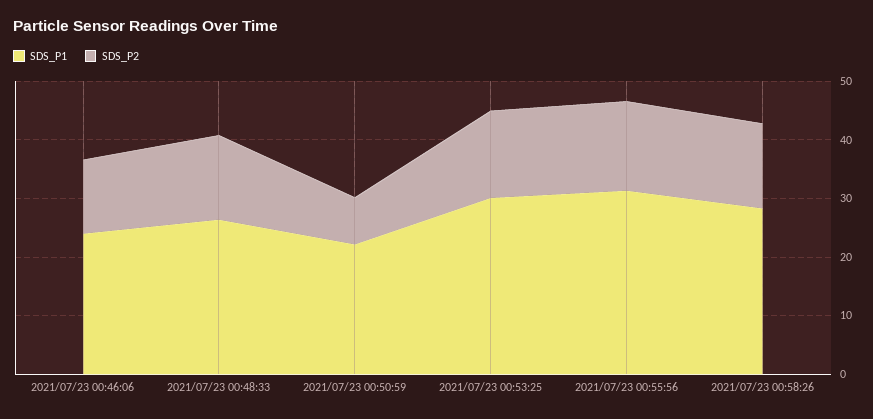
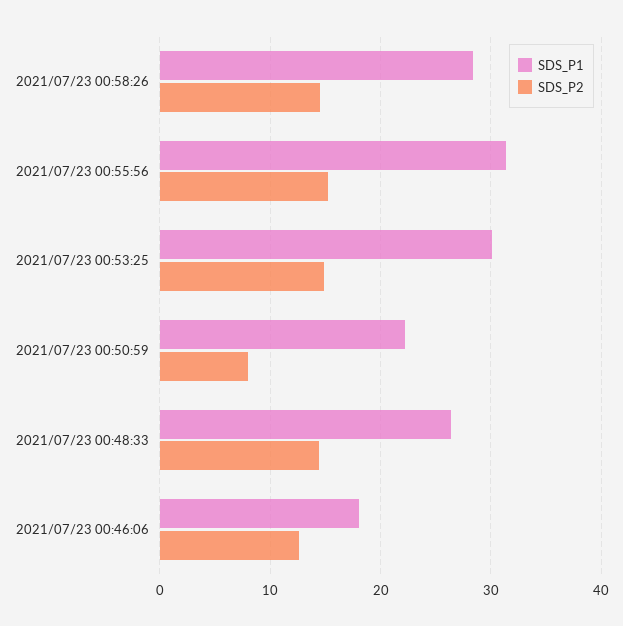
  {
    "SDS_P1": {
-     "2021/07/23 00:46:06": 24,
+     "2021/07/23 00:46:06": 18,
      "2021/07/23 00:48:33": 26,
      "2021/07/23 00:50:59": 22,
      "2021/07/23 00:53:25": 30,
      "2021/07/23 00:55:56": 31,
      "2021/07/23 00:58:26": 28
    },
    "SDS_P2": {
      "2021/07/23 00:46:06": 13,
      "2021/07/23 00:48:33": 14,
      "2021/07/23 00:50:59": 8,
      "2021/07/23 00:53:25": 15,
      "2021/07/23 00:55:56": 15,
      "2021/07/23 00:58:26": 14
    }
  }

